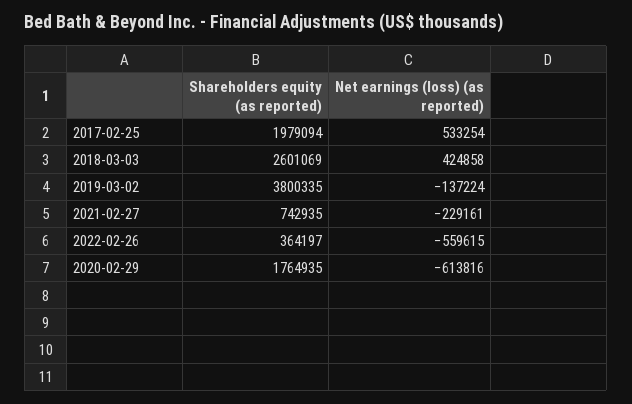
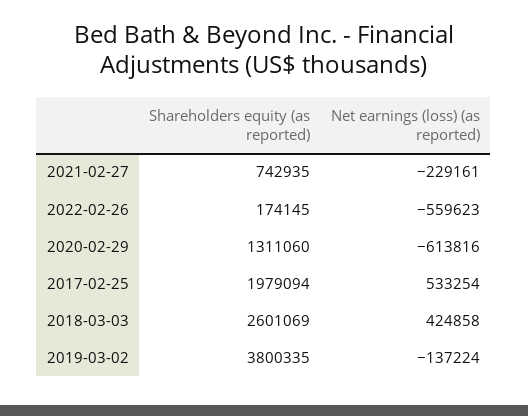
  {
    "Shareholders equity (as reported)": {
      "2017-02-25": 1979094,
      "2018-03-03": 2601069,
      "2019-03-02": 3800335,
      "2021-02-27": 742935,
-     "2022-02-26": 364197,
+     "2022-02-26": 174145,
-     "2020-02-29": 1764935
+     "2020-02-29": 1311060
    },
    "Net earnings (loss) (as reported)": {
      "2017-02-25": 533254,
      "2018-03-03": 424858,
      "2019-03-02": -137224,
      "2021-02-27": -229161,
-     "2022-02-26": -559615,
+     "2022-02-26": -559623,
      "2020-02-29": -613816
    }
  }

